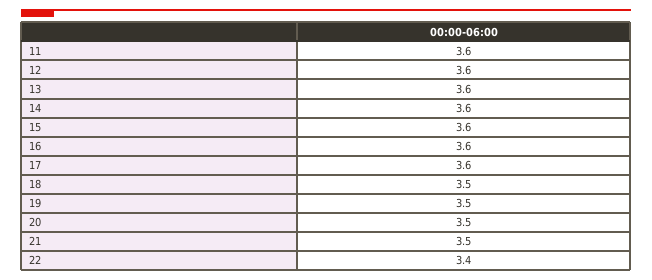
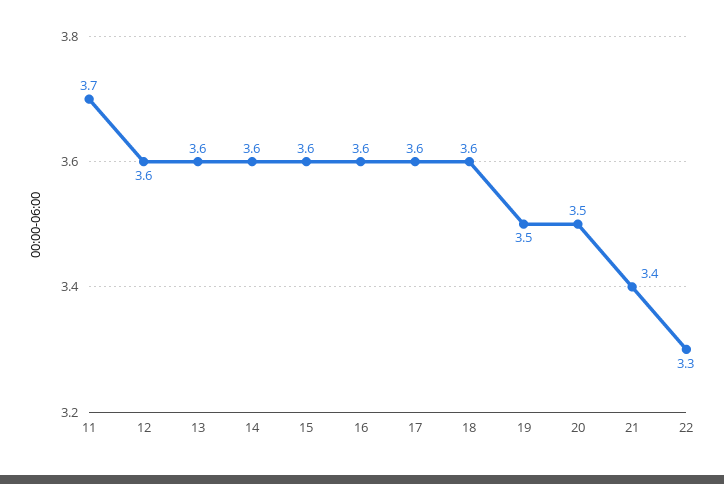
  {
-   "11": 3.6,
+   "11": 3.7,
    "12": 3.6,
    "13": 3.6,
    "14": 3.6,
    "15": 3.6,
    "16": 3.6,
    "17": 3.6,
-   "18": 3.5,
+   "18": 3.6,
    "19": 3.5,
    "20": 3.5,
-   "21": 3.5,
+   "21": 3.4,
-   "22": 3.4
+   "22": 3.3
  }

